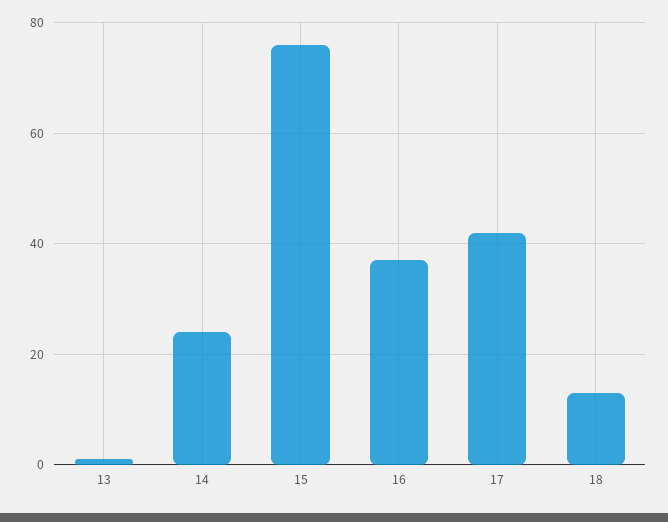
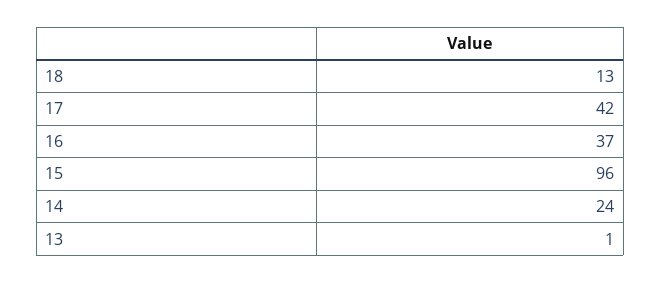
  {
    "13": 1,
    "14": 24,
-   "15": 75,
+   "15": 96,
    "16": 37,
    "17": 42,
    "18": 13
  }

